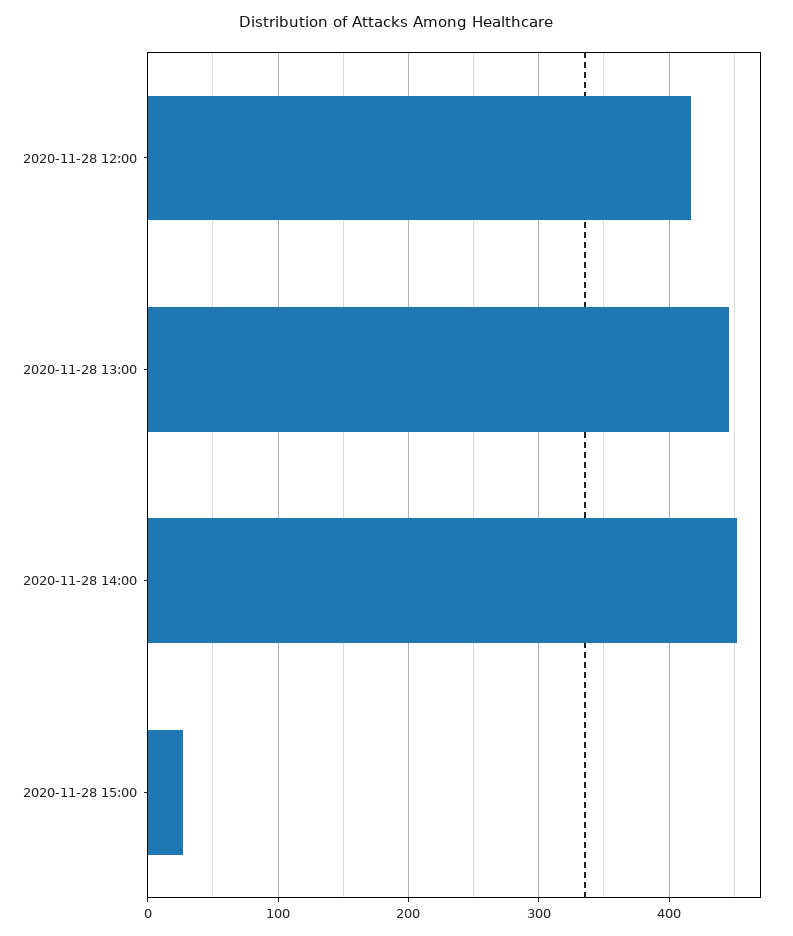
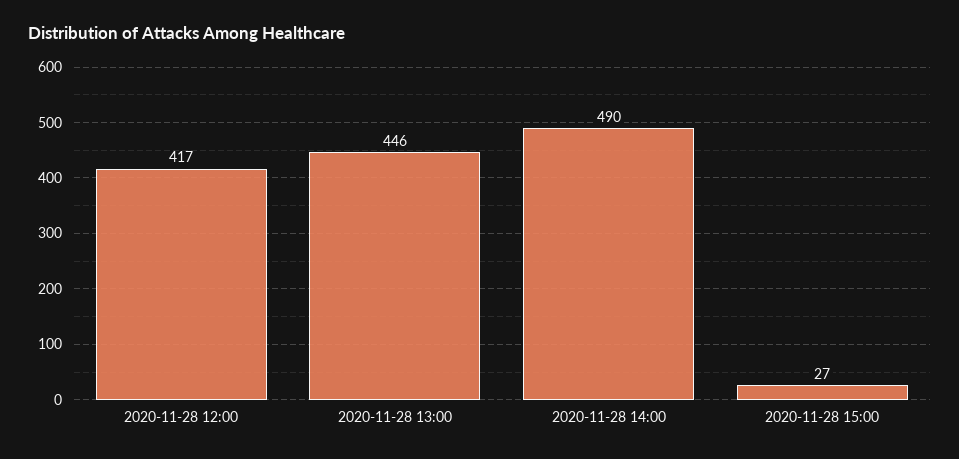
  {
    "2020-11-28 12:00": 417,
    "2020-11-28 13:00": 446,
-   "2020-11-28 14:00": 450,
+   "2020-11-28 14:00": 490,
    "2020-11-28 15:00": 27
  }

